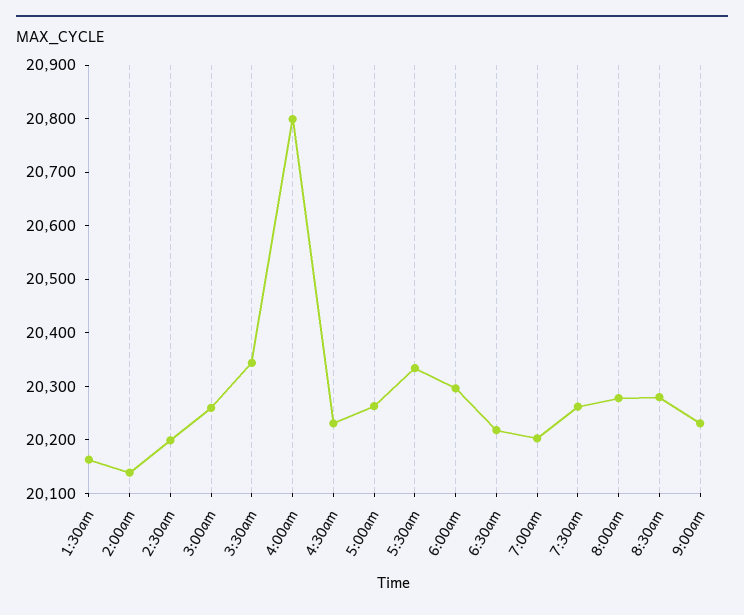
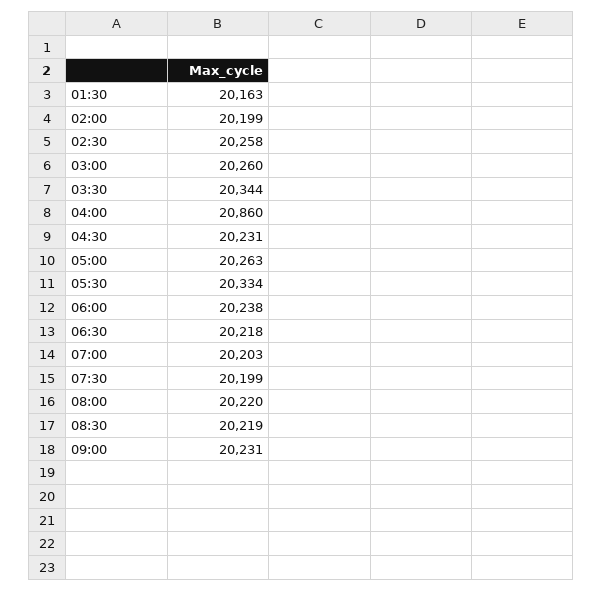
  {
    "1:30am": 20163,
-   "2:00am": 20140,
+   "2:00am": 20199,
-   "2:30am": 20200,
+   "2:30am": 20258,
    "3:00am": 20260,
    "3:30am": 20344,
-   "4:00am": 20800,
+   "4:00am": 20860,
    "4:30am": 20231,
    "5:00am": 20263,
    "5:30am": 20334,
-   "6:00am": 20300,
+   "6:00am": 20238,
    "6:30am": 20218,
    "7:00am": 20203,
-   "7:30am": 20260,
+   "7:30am": 20199,
-   "8:00am": 20280,
+   "8:00am": 20220,
-   "8:30am": 20280,
+   "8:30am": 20219,
    "9:00am": 20231
  }

